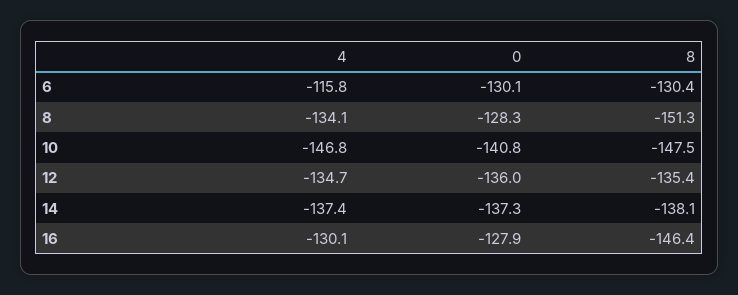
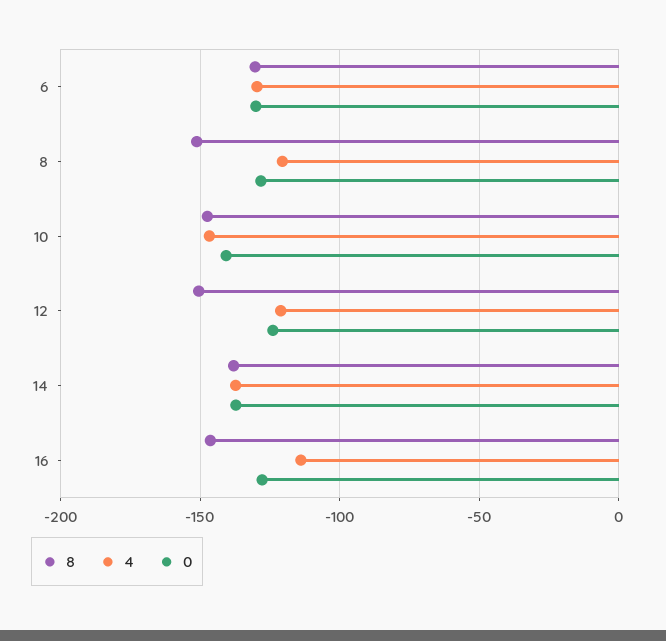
  {
    "4": {
-     "6": -115.8,
+     "6": -130,
-     "8": -134.1,
+     "8": -120,
      "10": -146.8,
-     "12": -134.7,
+     "12": -120,
      "14": -137.4,
-     "16": -130.1
+     "16": -115
    },
    "0": {
      "6": -130.1,
      "8": -128.3,
      "10": -140.8,
-     "12": -136,
+     "12": -125,
      "14": -137.3,
      "16": -127.9
    },
    "8": {
      "6": -130.4,
      "8": -151.3,
      "10": -147.5,
-     "12": -135.4,
+     "12": -150,
      "14": -138.1,
      "16": -146.4
    }
  }

